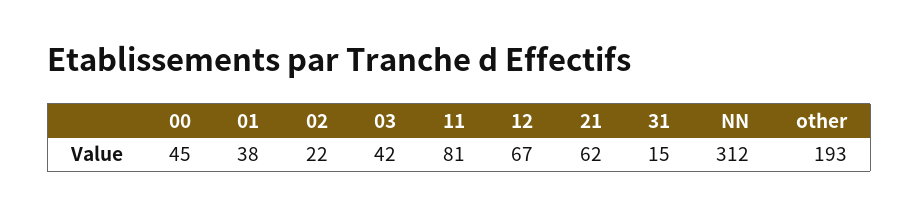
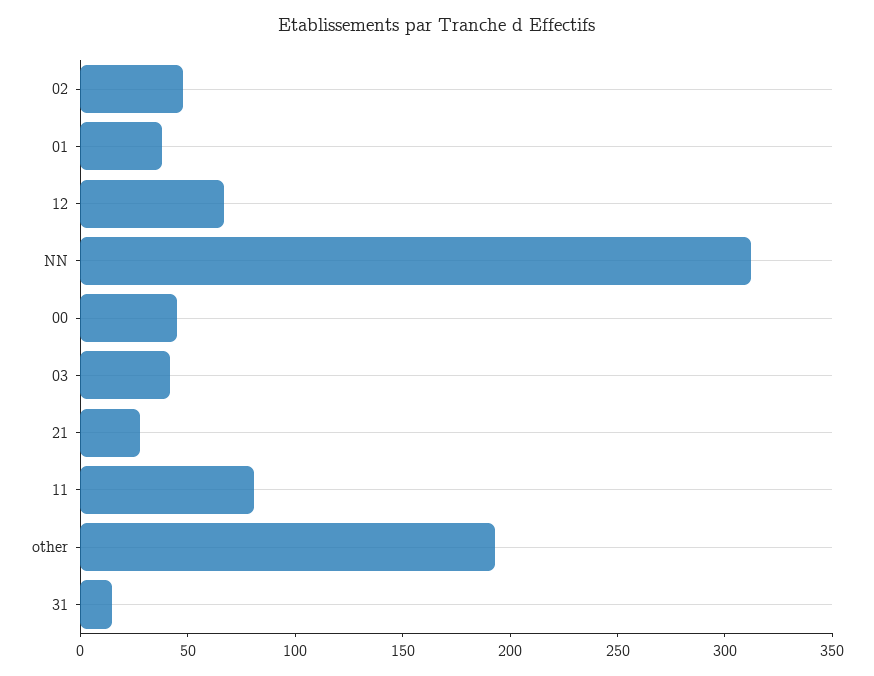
  {
    "00": 45,
    "01": 38,
-   "02": 22,
+   "02": 50,
    "03": 42,
    "11": 81,
    "12": 67,
-   "21": 62,
+   "21": 30,
    "31": 15,
    "NN": 312,
    "other": 193
  }

